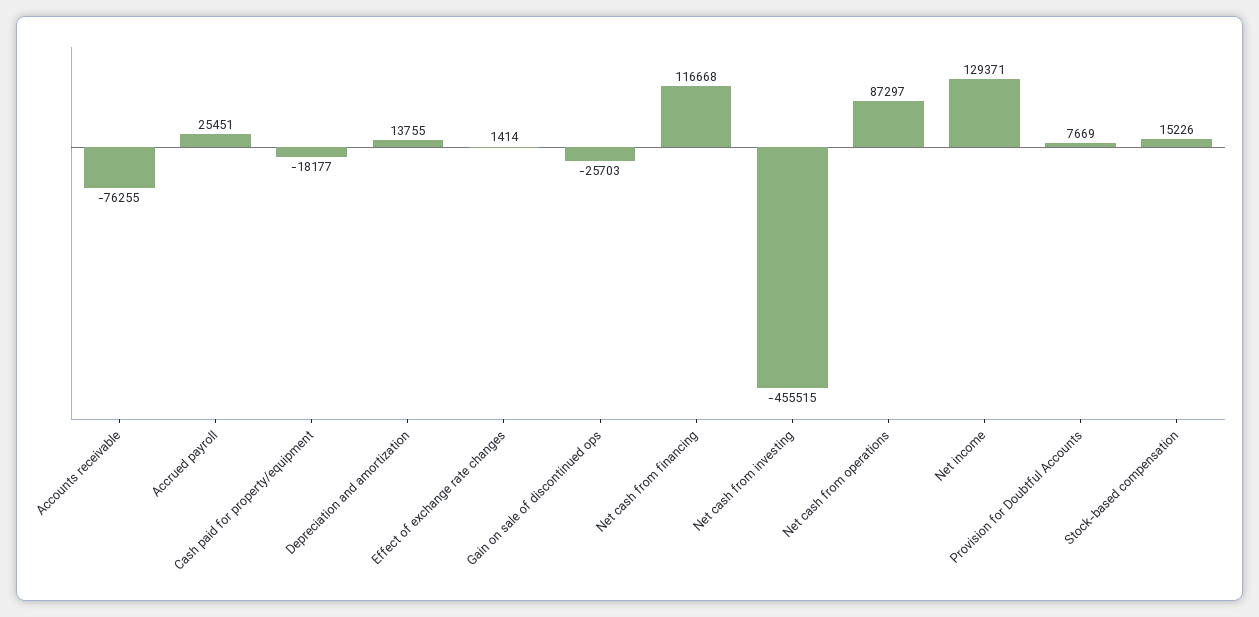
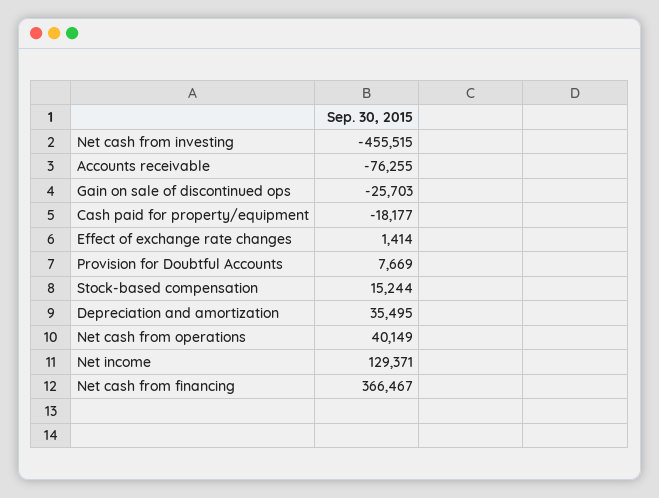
  {
    "Accounts receivable": -76255,
-   "Accrued payroll": 25451,
    "Cash paid for property/equipment": -18177,
-   "Depreciation and amortization": 13755,
+   "Depreciation and amortization": 35495,
    "Effect of exchange rate changes": 1414,
    "Gain on sale of discontinued ops": -25703,
-   "Net cash from financing": 116668,
+   "Net cash from financing": 366467,
    "Net cash from investing": -455515,
-   "Net cash from operations": 87297,
+   "Net cash from operations": 40149,
    "Net income": 129371,
    "Provision for Doubtful Accounts": 7669,
-   "Stock-based compensation": 15226
+   "Stock-based compensation": 15244
  }

